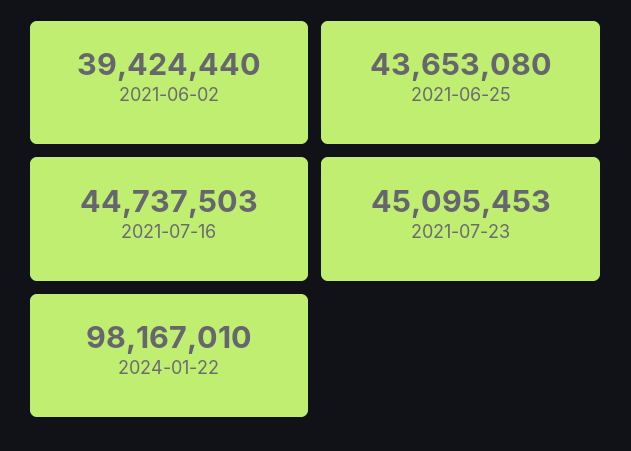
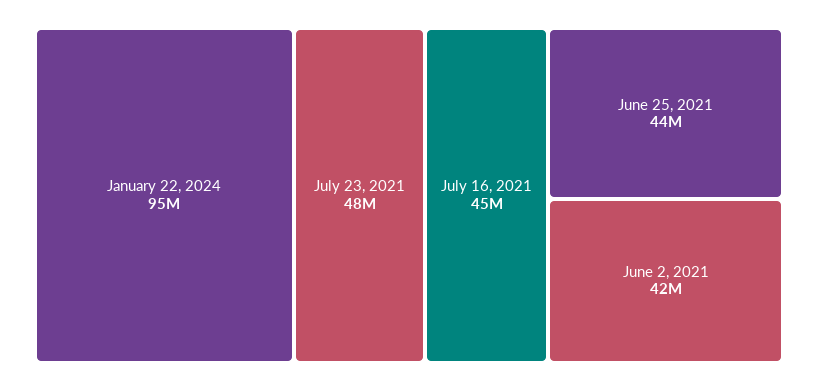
  {
-   "2021-06-02": 39424440,
+   "2021-06-02": 42000000,
    "2021-06-25": 43653080,
    "2021-07-16": 44737503,
-   "2021-07-23": 45095453,
+   "2021-07-23": 48000000,
-   "2024-01-22": 98167010
+   "2024-01-22": 95000000
  }

